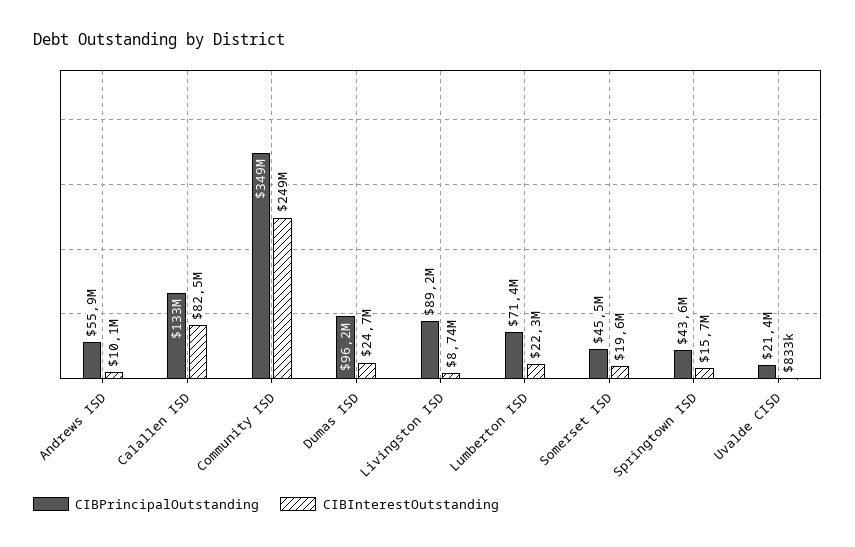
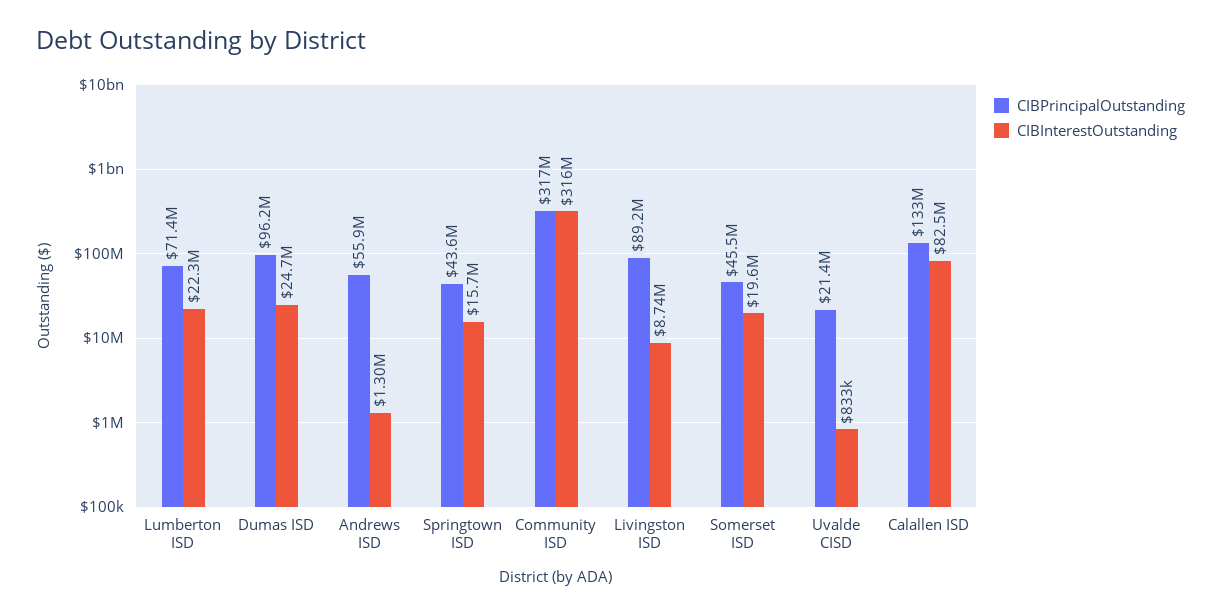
  {
    "CIBPrincipalOutstanding": {
      "Andrews ISD": 55900000,
      "Calallen ISD": 133000000,
-     "Community ISD": 349000000,
+     "Community ISD": 317000000,
      "Dumas ISD": 96200000,
      "Livingston ISD": 89200000,
      "Lumberton ISD": 71400000,
      "Somerset ISD": 45500000,
      "Springtown ISD": 43600000,
      "Uvalde CISD": 21400000
    },
    "CIBInterestOutstanding": {
-     "Andrews ISD": 10100000,
+     "Andrews ISD": 1300000,
      "Calallen ISD": 82500000,
-     "Community ISD": 249000000,
+     "Community ISD": 316000000,
      "Dumas ISD": 24700000,
      "Livingston ISD": 8740000,
      "Lumberton ISD": 22300000,
      "Somerset ISD": 19600000,
      "Springtown ISD": 15700000,
      "Uvalde CISD": 833000
    }
  }

